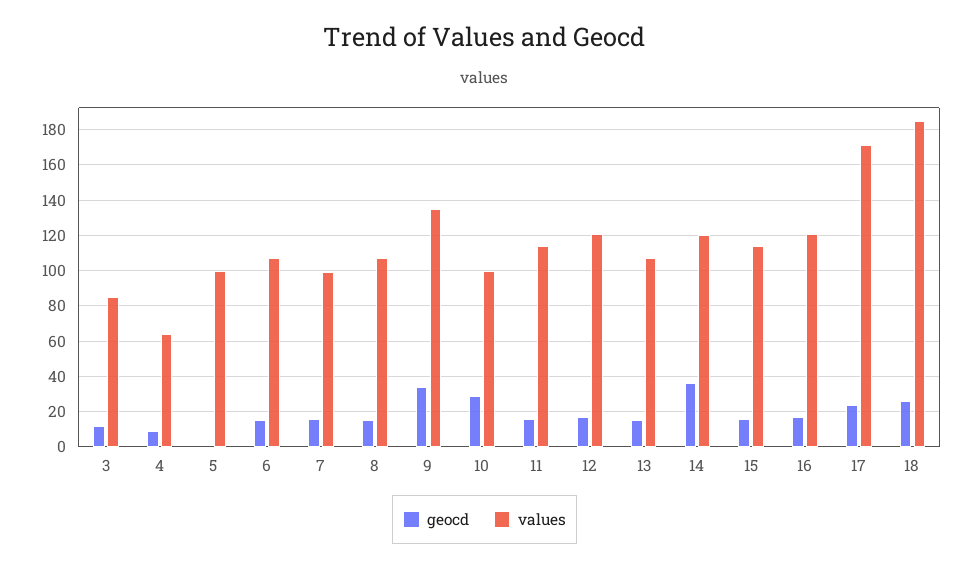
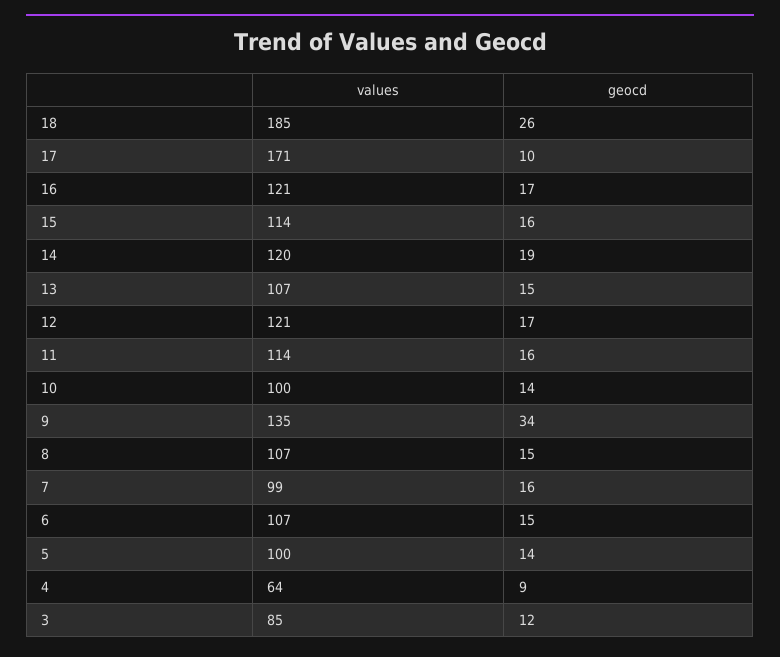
  {
    "geocd": {
      "3": 12,
      "4": 9,
-     "5": 0,
+     "5": 14,
      "6": 15,
      "7": 16,
      "8": 15,
      "9": 34,
-     "10": 30,
+     "10": 14,
      "11": 16,
      "12": 17,
      "13": 15,
-     "14": 35,
+     "14": 19,
      "15": 16,
      "16": 17,
-     "17": 25,
+     "17": 10,
      "18": 26
    },
    "values": {
      "3": 85,
      "4": 64,
      "5": 100,
      "6": 107,
      "7": 99,
      "8": 107,
      "9": 135,
      "10": 100,
      "11": 114,
      "12": 121,
      "13": 107,
      "14": 120,
      "15": 114,
      "16": 121,
      "17": 171,
      "18": 185
    }
  }

